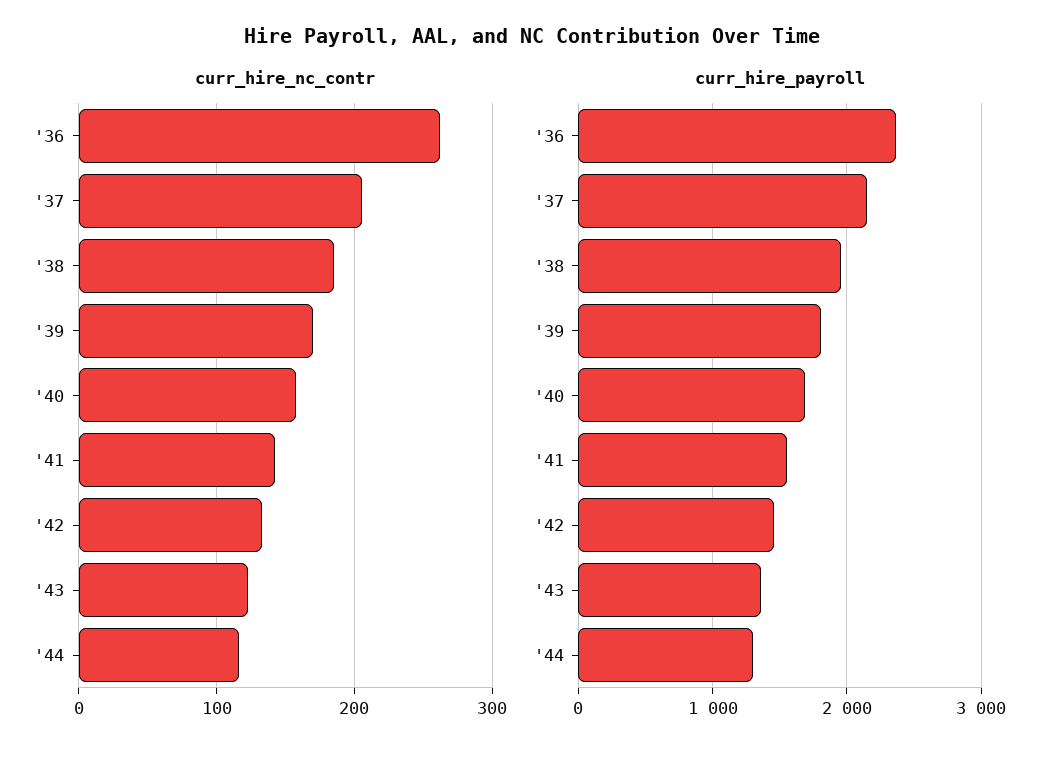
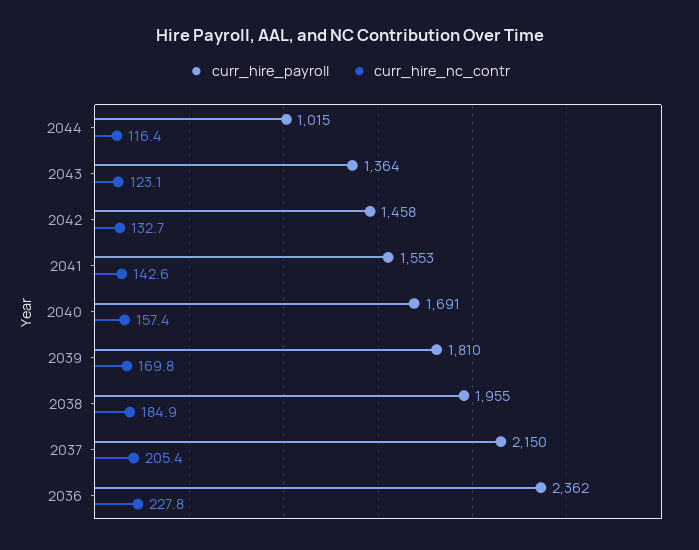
  {
    "curr_hire_nc_contr": {
-     "'36": 260,
+     "'36": 227.8,
      "'37": 205.4,
      "'38": 184.9,
      "'39": 169.8,
      "'40": 157.4,
      "'41": 142.6,
      "'42": 132.7,
      "'43": 123.1,
      "'44": 116.4
    },
    "curr_hire_payroll": {
      "'36": 2362,
      "'37": 2150,
      "'38": 1955,
      "'39": 1810,
      "'40": 1691,
      "'41": 1553,
      "'42": 1458,
      "'43": 1364,
-     "'44": 1300
+     "'44": 1015
    }
  }

